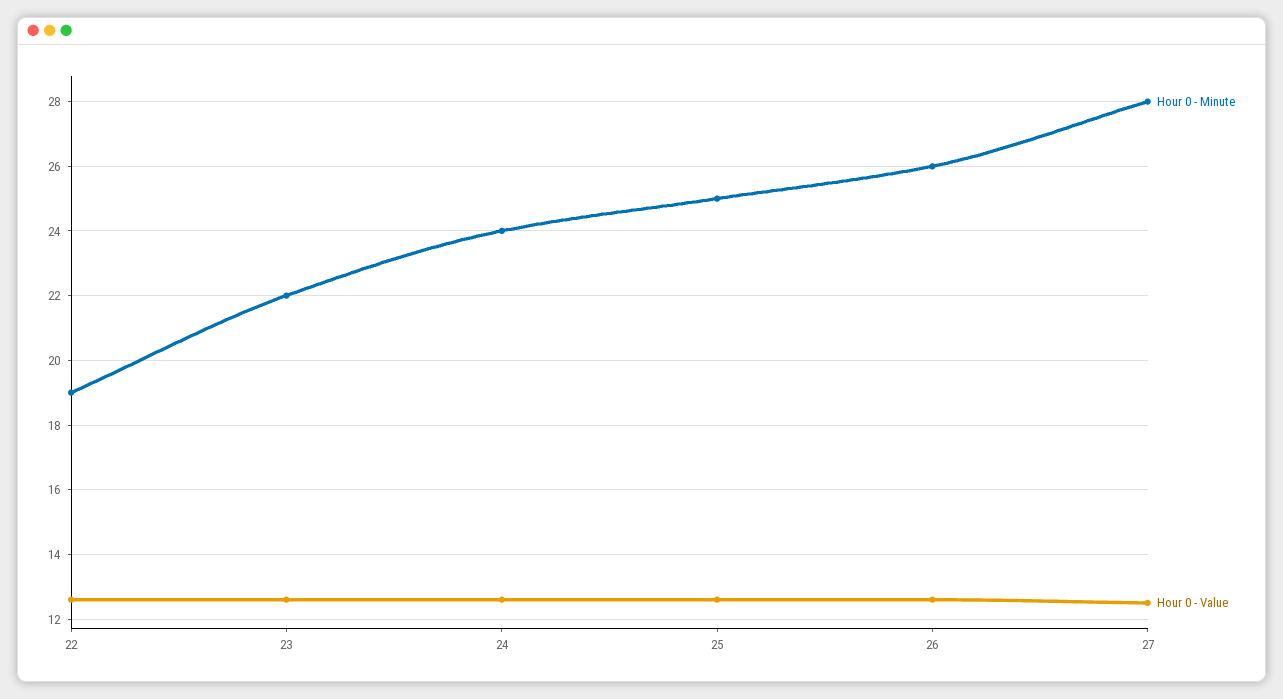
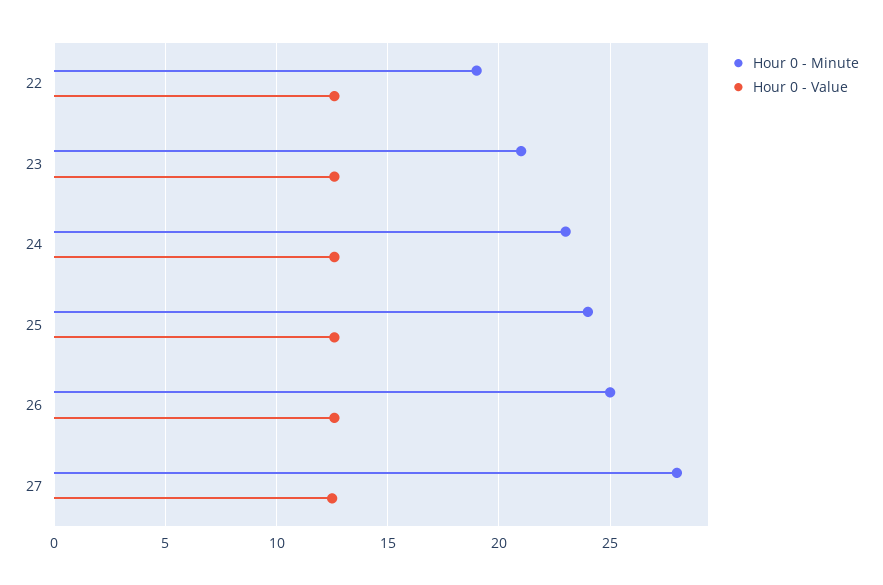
  {
    "Hour 0 - Minute": {
      "22": 19,
-     "23": 22,
+     "23": 21,
-     "24": 24,
+     "24": 23,
-     "25": 25,
+     "25": 24,
-     "26": 26,
+     "26": 25,
      "27": 28
    },
    "Hour 0 - Value": {
      "22": 12.5,
      "23": 12.5,
      "24": 12.5,
      "25": 12.5,
      "26": 12.5,
      "27": 12.5
    }
  }

